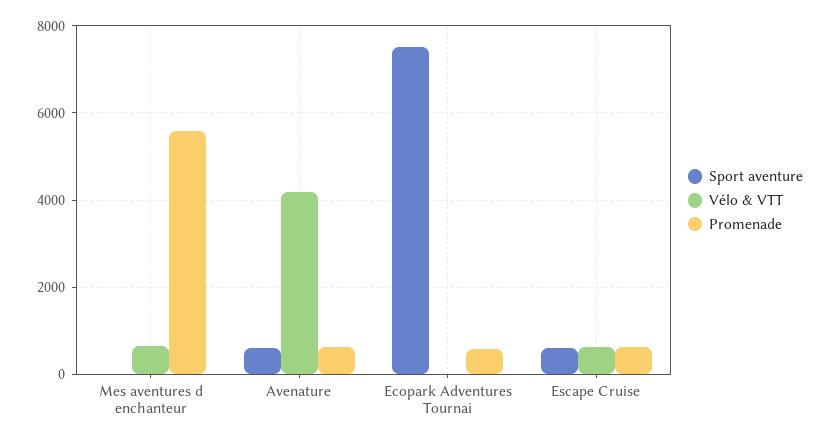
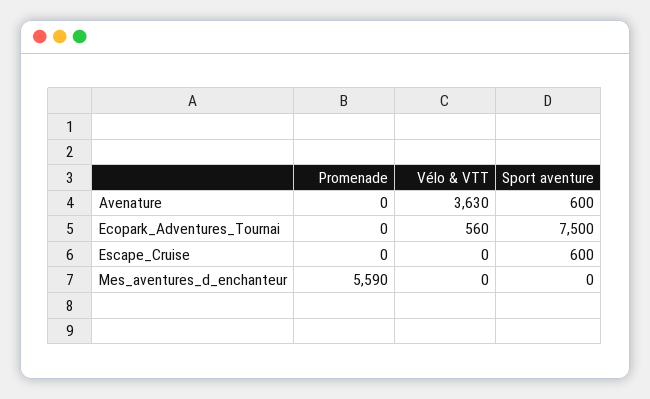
  {
    "Sport aventure": {
      "Mes aventures d enchanteur": 0,
      "Avenature": 600,
      "Ecopark Adventures Tournai": 7500,
      "Escape Cruise": 600
    },
    "Vélo & VTT": {
-     "Mes aventures d enchanteur": 600,
+     "Mes aventures d enchanteur": 0,
-     "Avenature": 4200,
+     "Avenature": 3630,
-     "Ecopark Adventures Tournai": 0,
+     "Ecopark Adventures Tournai": 560,
-     "Escape Cruise": 600
+     "Escape Cruise": 0
    },
    "Promenade": {
      "Mes aventures d enchanteur": 5590,
-     "Avenature": 600,
+     "Avenature": 0,
-     "Ecopark Adventures Tournai": 600,
+     "Ecopark Adventures Tournai": 0,
-     "Escape Cruise": 600
+     "Escape Cruise": 0
    }
  }

